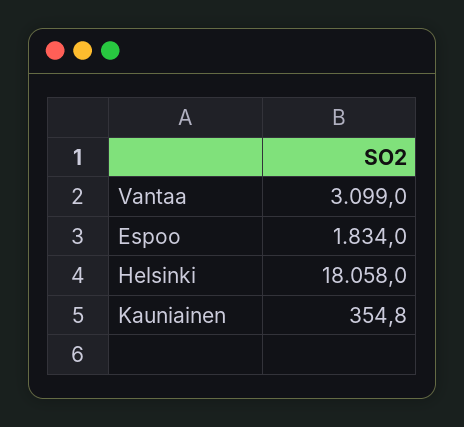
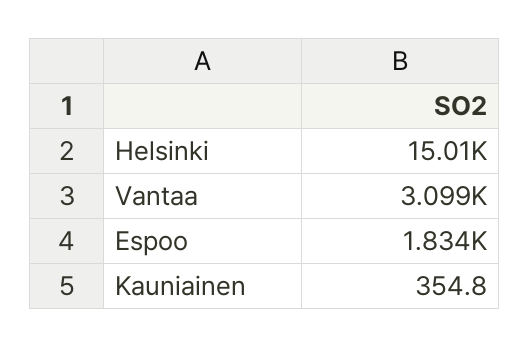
  {
    "Vantaa": 3099,
    "Espoo": 1834,
-   "Helsinki": 18058,
+   "Helsinki": 15010,
    "Kauniainen": 354.8
  }

